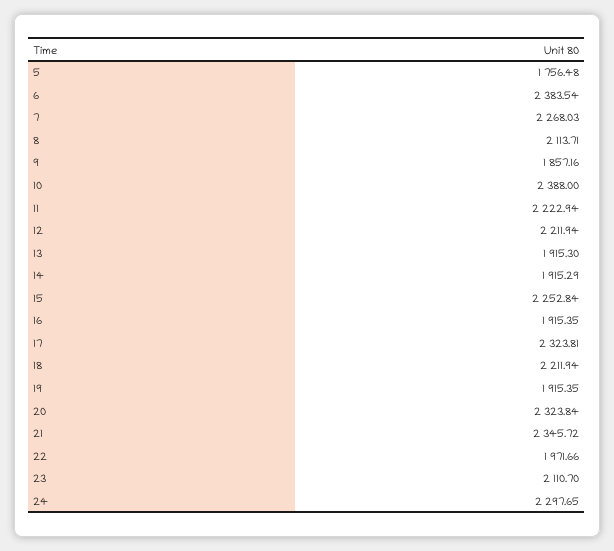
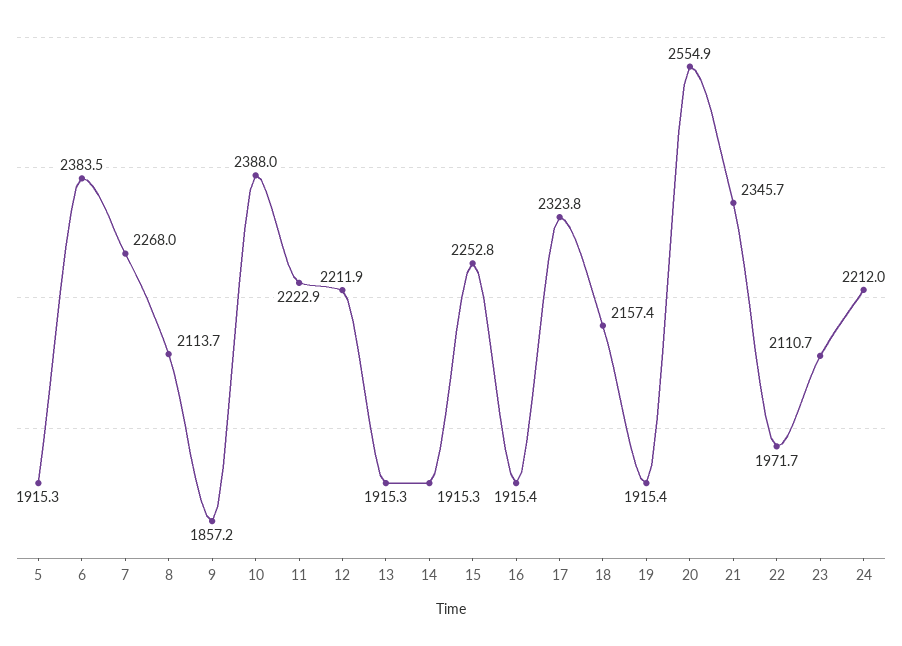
  {
-   "5": 1756.48,
+   "5": 1915.3,
    "6": 2383.54,
    "7": 2268.03,
    "8": 2113.71,
    "9": 1857.16,
    "10": 2388,
    "11": 2222.94,
    "12": 2211.94,
    "13": 1915.3,
    "14": 1915.29,
    "15": 2252.84,
    "16": 1915.35,
    "17": 2323.81,
-   "18": 2211.94,
+   "18": 2157.4,
    "19": 1915.35,
-   "20": 2323.84,
+   "20": 2554.9,
    "21": 2345.72,
    "22": 1971.66,
    "23": 2110.7,
-   "24": 2297.65
+   "24": 2212
  }

